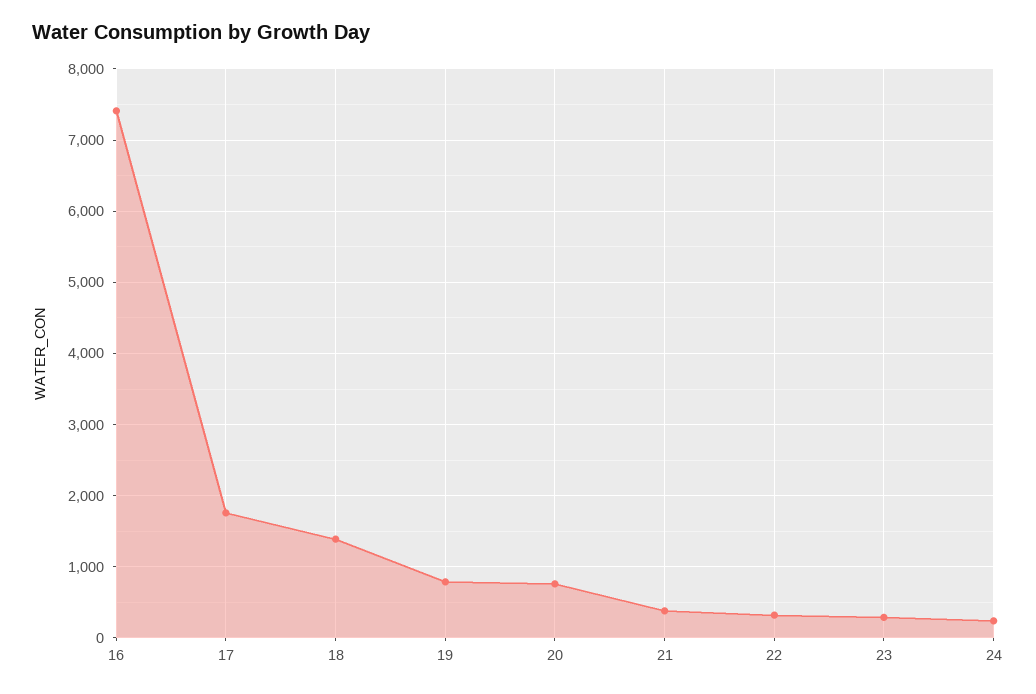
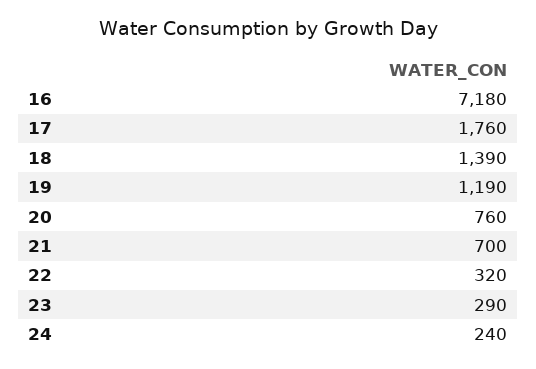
  {
-   "16": 7400,
+   "16": 7180,
    "17": 1760,
    "18": 1390,
-   "19": 800,
+   "19": 1190,
    "20": 760,
-   "21": 400,
+   "21": 700,
    "22": 320,
    "23": 290,
    "24": 240
  }

